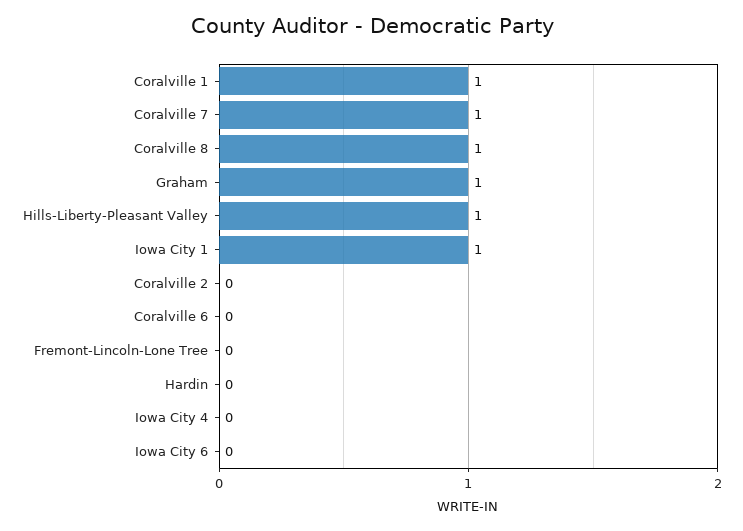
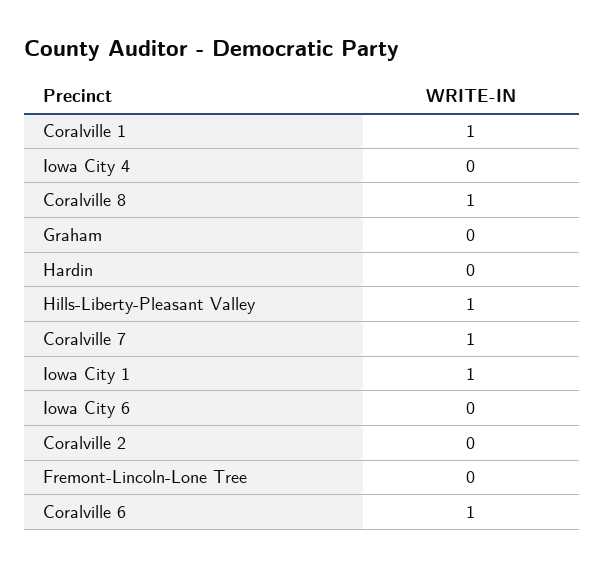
  {
    "Coralville 1": 1,
    "Coralville 7": 1,
    "Coralville 8": 1,
-   "Graham": 1,
+   "Graham": 0,
    "Hills-Liberty-Pleasant Valley": 1,
    "Iowa City 1": 1,
    "Coralville 2": 0,
-   "Coralville 6": 0,
+   "Coralville 6": 1,
    "Fremont-Lincoln-Lone Tree": 0,
    "Hardin": 0,
    "Iowa City 4": 0,
    "Iowa City 6": 0
  }

